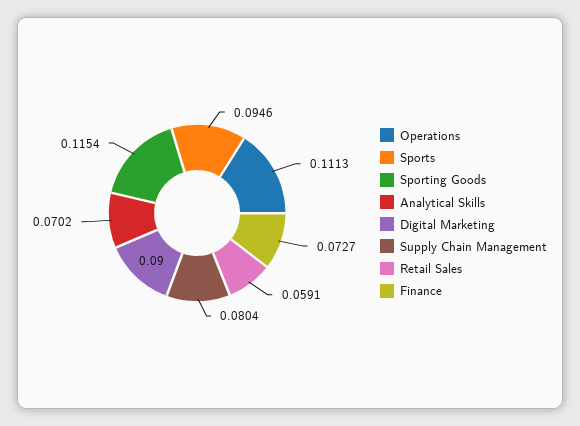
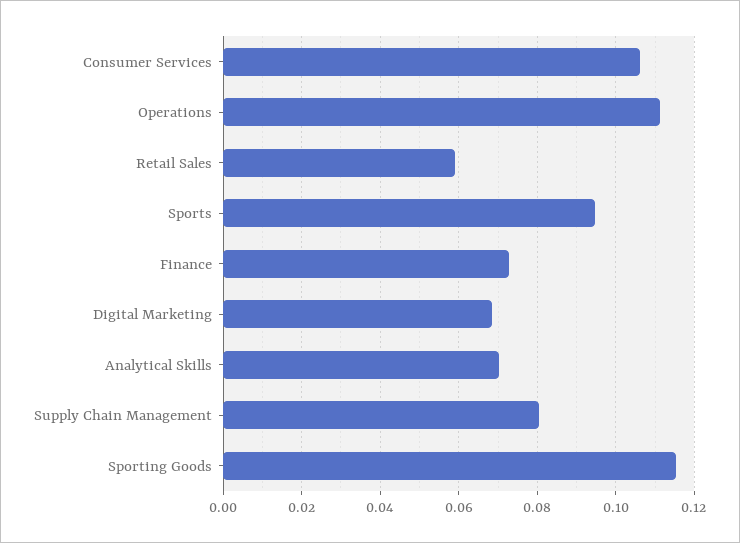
  {
    "Operations": 0.1113,
    "Sports": 0.0946,
    "Sporting Goods": 0.1154,
    "Analytical Skills": 0.0702,
-   "Digital Marketing": 0.09,
+   "Digital Marketing": 0.068,
    "Supply Chain Management": 0.0804,
    "Retail Sales": 0.0591,
-   "Finance": 0.0727
+   "Finance": 0.0727,
+   "Consumer Services": 0.106
  }

